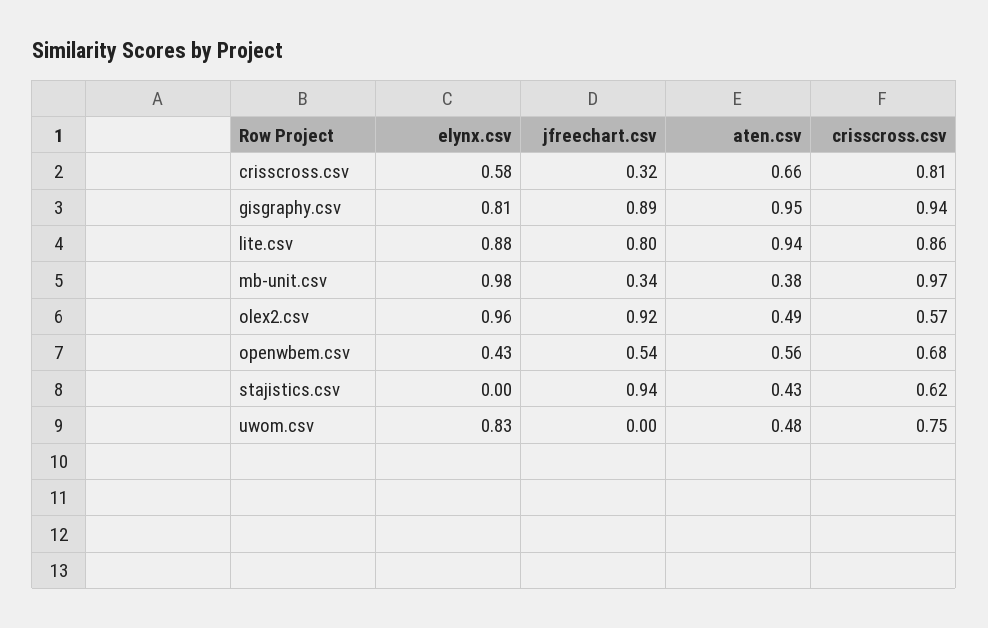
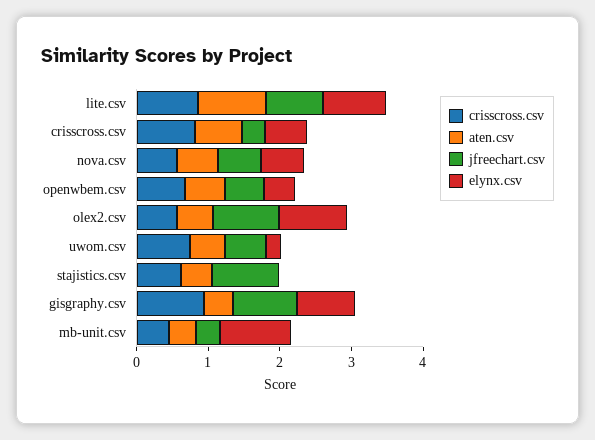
  {
    "elynx.csv": {
      "crisscross.csv": 0.58,
      "gisgraphy.csv": 0.81,
      "lite.csv": 0.88,
      "mb-unit.csv": 0.98,
      "olex2.csv": 0.96,
      "openwbem.csv": 0.43,
      "stajistics.csv": 0,
-     "uwom.csv": 0.83
+     "uwom.csv": 0.2,
+     "nova.csv": 0.6
    },
    "jfreechart.csv": {
      "crisscross.csv": 0.32,
      "gisgraphy.csv": 0.89,
      "lite.csv": 0.8,
      "mb-unit.csv": 0.34,
      "olex2.csv": 0.92,
      "openwbem.csv": 0.54,
      "stajistics.csv": 0.94,
-     "uwom.csv": 0
+     "uwom.csv": 0.6,
+     "nova.csv": 0.6
    },
    "aten.csv": {
      "crisscross.csv": 0.66,
-     "gisgraphy.csv": 0.95,
+     "gisgraphy.csv": 0.4,
      "lite.csv": 0.94,
      "mb-unit.csv": 0.38,
      "olex2.csv": 0.49,
      "openwbem.csv": 0.56,
      "stajistics.csv": 0.43,
-     "uwom.csv": 0.48
+     "uwom.csv": 0.48,
+     "nova.csv": 0.6
    },
    "crisscross.csv": {
      "crisscross.csv": 0.81,
      "gisgraphy.csv": 0.94,
      "lite.csv": 0.86,
-     "mb-unit.csv": 0.97,
+     "mb-unit.csv": 0.4,
      "olex2.csv": 0.57,
      "openwbem.csv": 0.68,
      "stajistics.csv": 0.62,
-     "uwom.csv": 0.75
+     "uwom.csv": 0.75,
+     "nova.csv": 0.6
    }
  }

